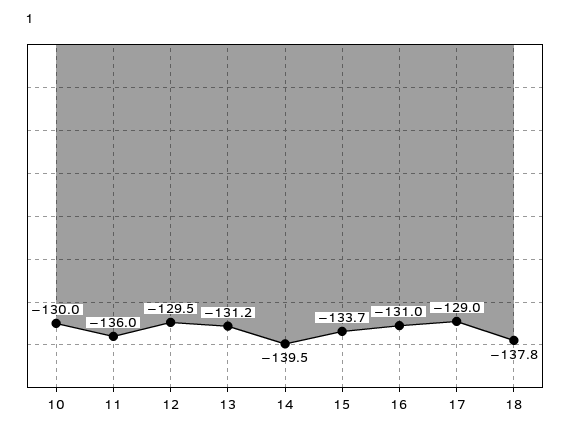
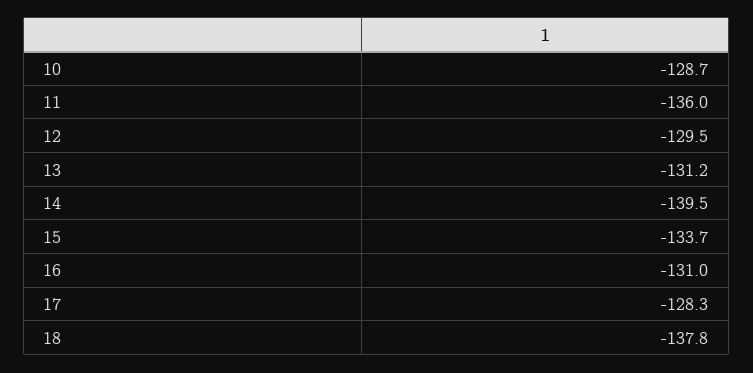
  {
-   "10": -130,
+   "10": -128.7,
    "11": -136,
    "12": -129.5,
    "13": -131.2,
    "14": -139.5,
    "15": -133.7,
    "16": -131,
-   "17": -129,
+   "17": -128.3,
    "18": -137.8
  }

